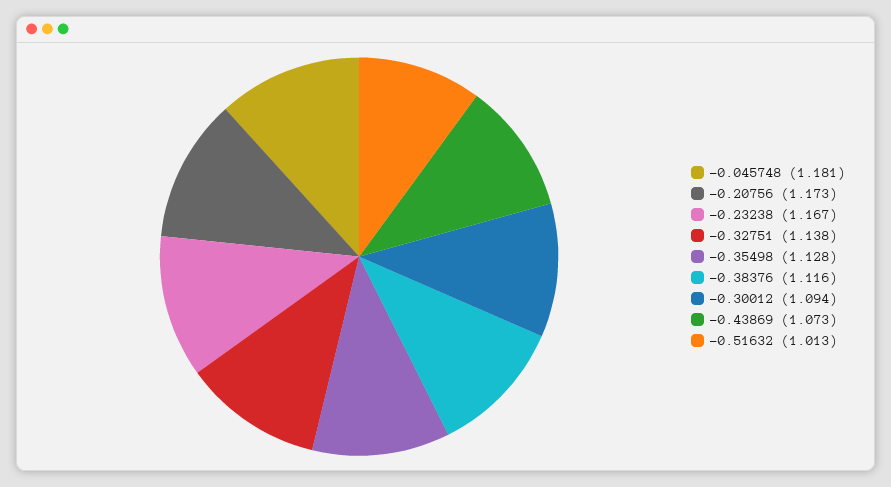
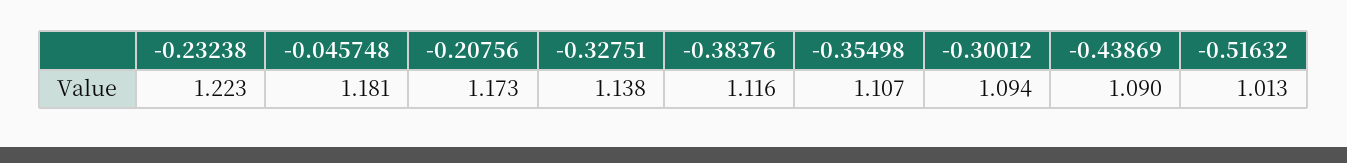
  {
    "-0.045748": 1.181,
    "-0.20756": 1.173,
-   "-0.23238": 1.167,
+   "-0.23238": 1.223,
    "-0.32751": 1.138,
-   "-0.35498": 1.128,
+   "-0.35498": 1.107,
    "-0.38376": 1.116,
    "-0.30012": 1.094,
-   "-0.43869": 1.073,
+   "-0.43869": 1.09,
    "-0.51632": 1.013
  }

